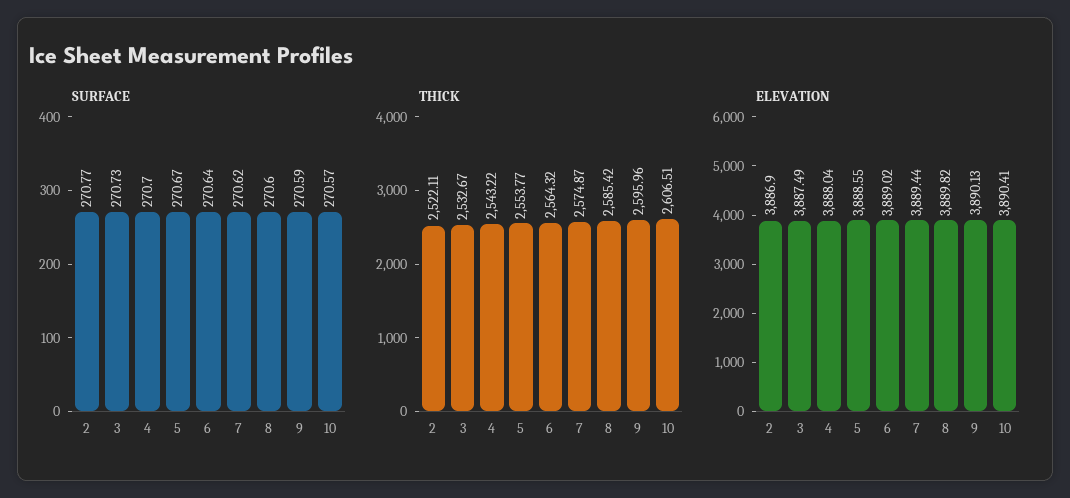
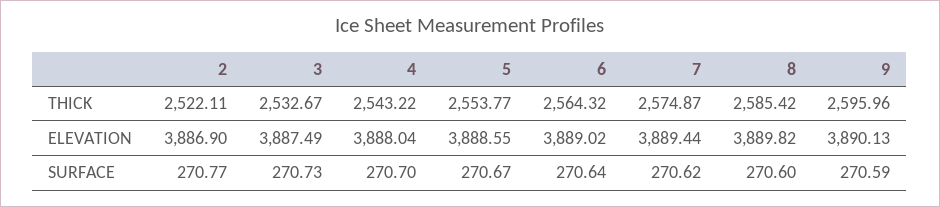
  {
    "SURFACE": {
      "2": 270.77,
      "3": 270.73,
      "4": 270.7,
      "5": 270.67,
      "6": 270.64,
      "7": 270.62,
      "8": 270.6,
-     "9": 270.59,
+     "9": 270.59
-     "10": 270.57
    },
    "THICK": {
      "2": 2522.11,
      "3": 2532.67,
      "4": 2543.22,
      "5": 2553.77,
      "6": 2564.32,
      "7": 2574.87,
      "8": 2585.42,
-     "9": 2595.96,
+     "9": 2595.96
-     "10": 2606.51
    },
    "ELEVATION": {
      "2": 3886.9,
      "3": 3887.49,
      "4": 3888.04,
      "5": 3888.55,
      "6": 3889.02,
      "7": 3889.44,
      "8": 3889.82,
-     "9": 3890.13,
+     "9": 3890.13
-     "10": 3890.41
    }
  }

